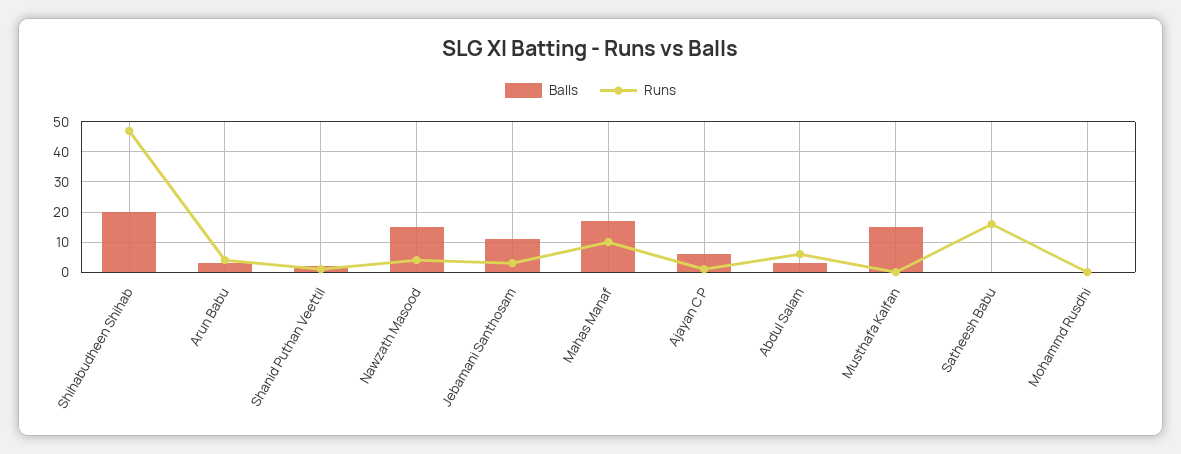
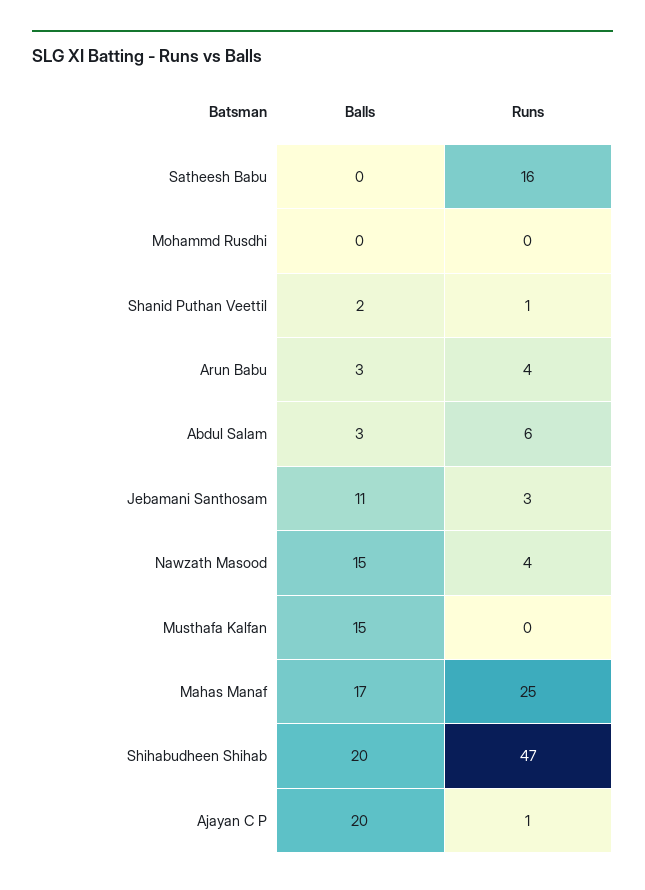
  {
    "Balls": {
      "Shihabudheen Shihab": 20,
      "Arun Babu": 3,
      "Shanid Puthan Veettil": 2,
      "Nawzath Masood": 15,
      "Jebamani Santhosam": 11,
      "Mahas Manaf": 17,
-     "Ajayan C P": 5,
+     "Ajayan C P": 20,
      "Abdul Salam": 3,
      "Musthafa Kalfan": 15,
      "Satheesh Babu": 0,
      "Mohammd Rusdhi": 0
    },
    "Runs": {
      "Shihabudheen Shihab": 47,
      "Arun Babu": 4,
      "Shanid Puthan Veettil": 1,
      "Nawzath Masood": 4,
      "Jebamani Santhosam": 3,
-     "Mahas Manaf": 10,
+     "Mahas Manaf": 25,
      "Ajayan C P": 1,
      "Abdul Salam": 6,
      "Musthafa Kalfan": 0,
      "Satheesh Babu": 16,
      "Mohammd Rusdhi": 0
    }
  }

